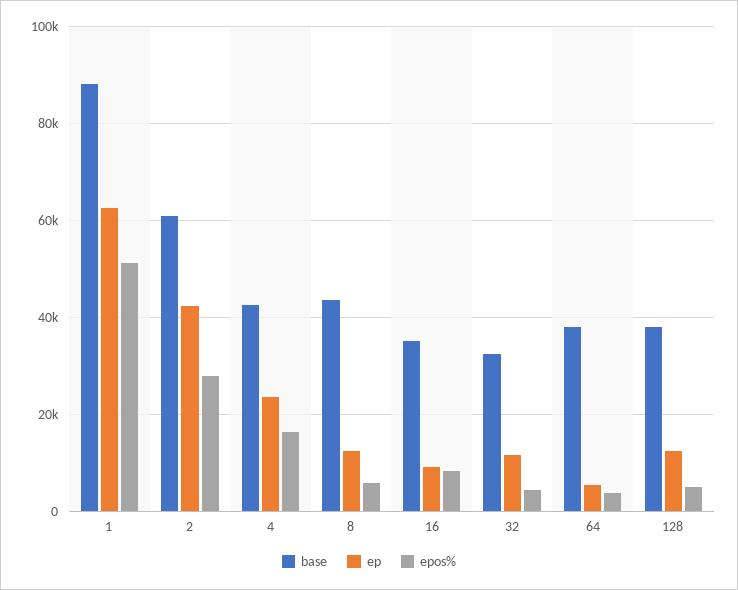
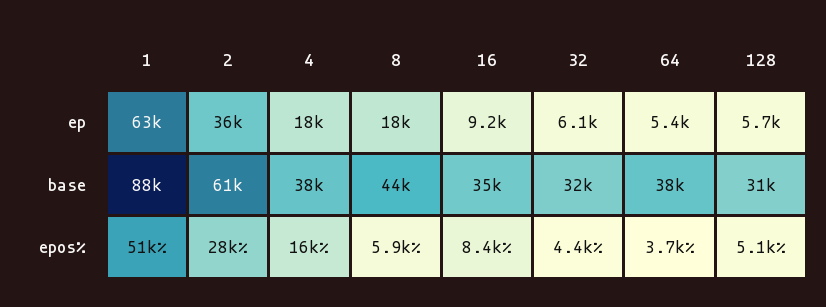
  {
    "base": {
      "1": 88000,
      "2": 61000,
-     "4": 42000,
+     "4": 38000,
      "8": 44000,
      "16": 35000,
      "32": 32000,
      "64": 38000,
-     "128": 38000
+     "128": 31000
    },
    "ep": {
      "1": 63000,
-     "2": 42000,
+     "2": 36000,
-     "4": 24000,
+     "4": 18000,
-     "8": 12000,
+     "8": 18000,
      "16": 9200,
-     "32": 12000,
+     "32": 6100,
      "64": 5400,
-     "128": 12000
+     "128": 5700
    },
    "epos%": {
      "1": 51000,
      "2": 28000,
      "4": 16000,
      "8": 5900,
      "16": 8400,
      "32": 4400,
      "64": 3700,
      "128": 5100
    }
  }

